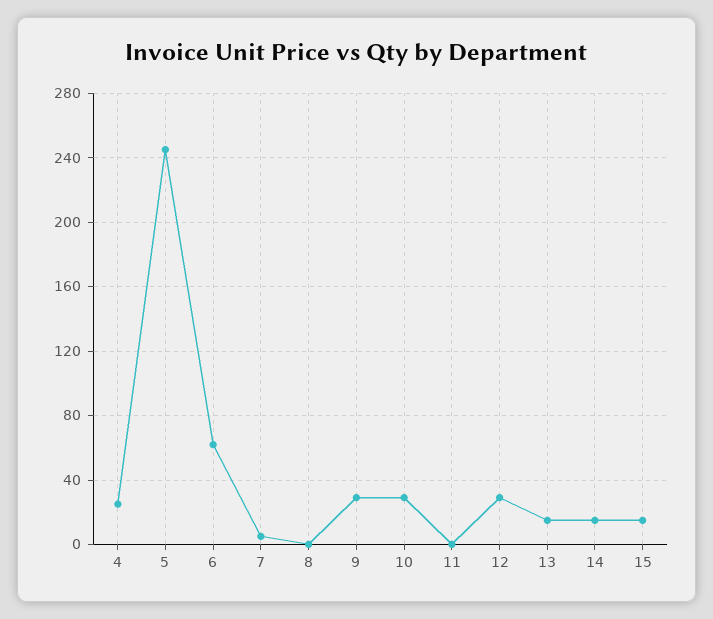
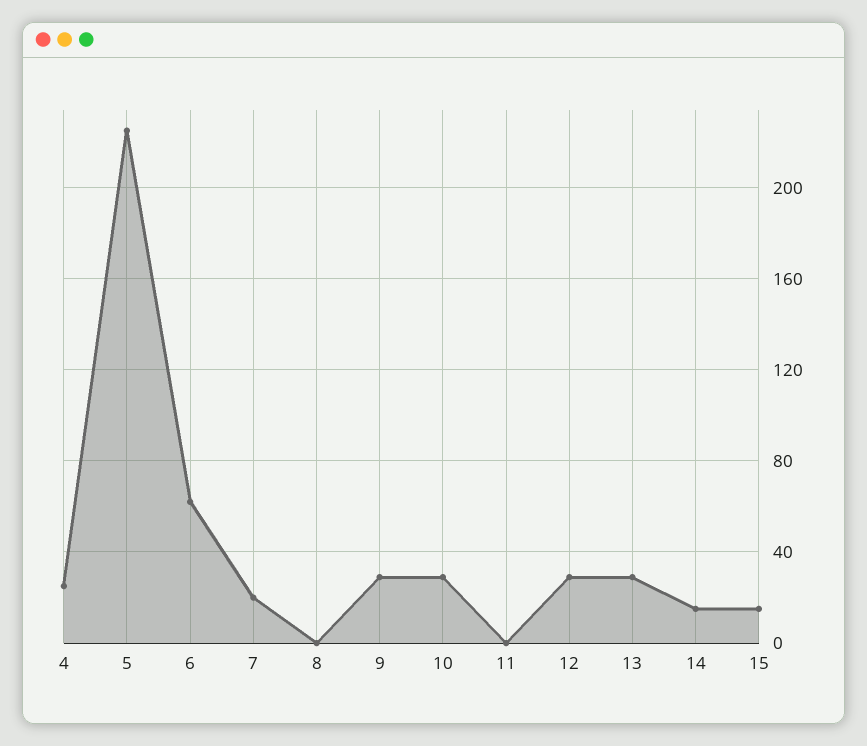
  {
    "4": 25,
-   "5": 245,
+   "5": 225,
    "6": 60,
-   "7": 5,
+   "7": 20,
    "8": 0,
    "9": 30,
    "10": 30,
    "11": 0,
    "12": 30,
-   "13": 15,
+   "13": 30,
    "14": 15,
    "15": 15
  }

